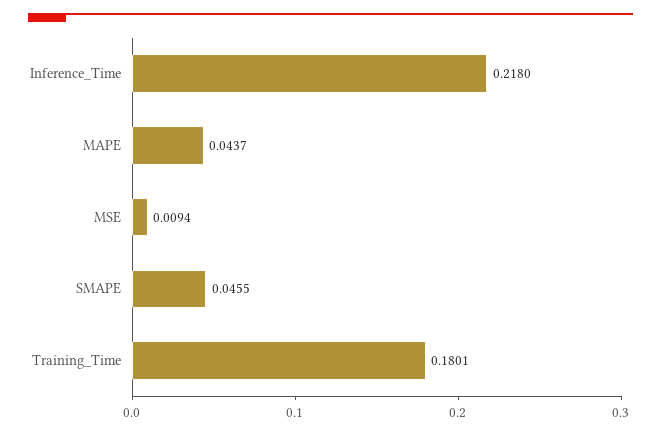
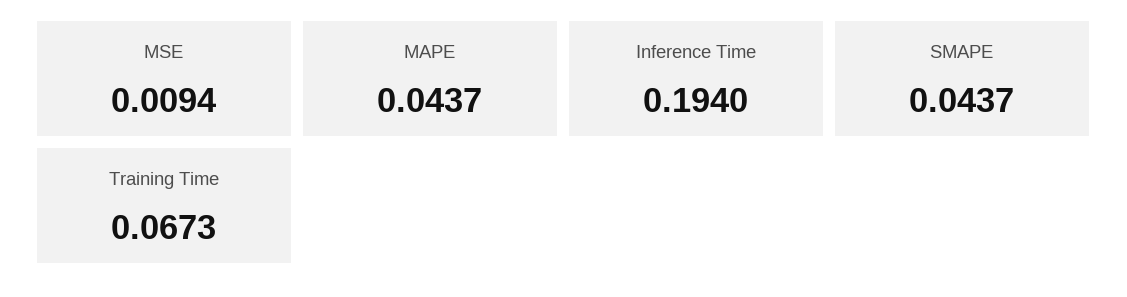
  {
-   "Inference_Time": 0.218,
+   "Inference_Time": 0.194,
    "MAPE": 0.0437,
    "MSE": 0.0094,
-   "SMAPE": 0.0455,
+   "SMAPE": 0.0437,
-   "Training_Time": 0.1801
+   "Training_Time": 0.0673
  }

